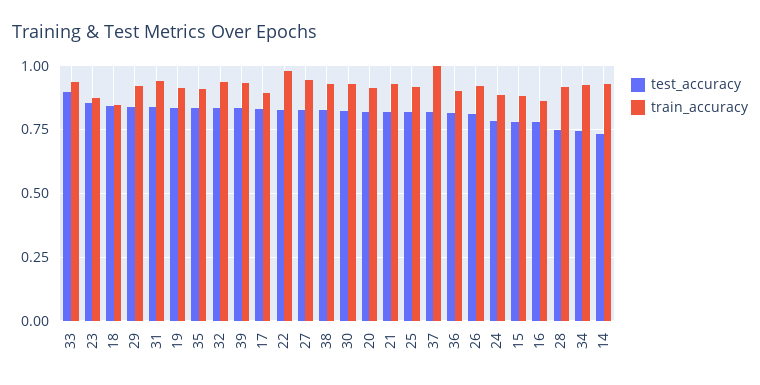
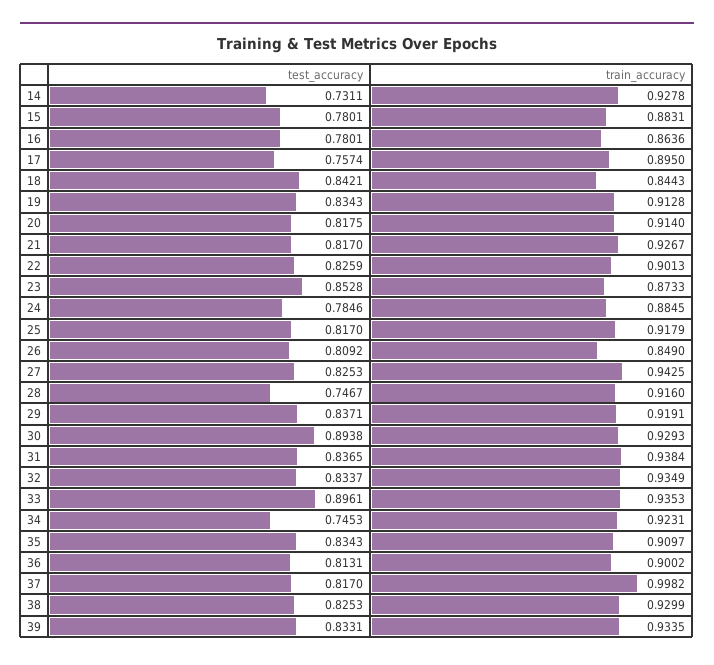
  {
    "test_accuracy": {
      "33": 0.8961,
      "23": 0.8528,
      "18": 0.8421,
      "29": 0.8371,
      "31": 0.8365,
      "19": 0.8343,
      "35": 0.8343,
      "32": 0.8337,
      "39": 0.8331,
-     "17": 0.825,
+     "17": 0.7574,
      "22": 0.8259,
      "27": 0.8253,
      "38": 0.8253,
-     "30": 0.825,
+     "30": 0.8938,
      "20": 0.8175,
      "21": 0.817,
      "25": 0.817,
      "37": 0.817,
      "36": 0.8131,
      "26": 0.8092,
      "24": 0.7846,
      "15": 0.7801,
      "16": 0.7801,
      "28": 0.7467,
      "34": 0.7453,
      "14": 0.7311
    },
    "train_accuracy": {
      "33": 0.9353,
      "23": 0.8733,
      "18": 0.8443,
      "29": 0.9191,
      "31": 0.9384,
      "19": 0.9128,
      "35": 0.9097,
      "32": 0.9349,
      "39": 0.9335,
      "17": 0.895,
-     "22": 0.975,
+     "22": 0.9013,
      "27": 0.9425,
      "38": 0.9299,
      "30": 0.9293,
      "20": 0.914,
      "21": 0.9267,
      "25": 0.9179,
      "37": 0.9982,
      "36": 0.9002,
-     "26": 0.925,
+     "26": 0.849,
      "24": 0.8845,
      "15": 0.8831,
      "16": 0.8636,
      "28": 0.916,
      "34": 0.9231,
      "14": 0.9278
    }
  }

